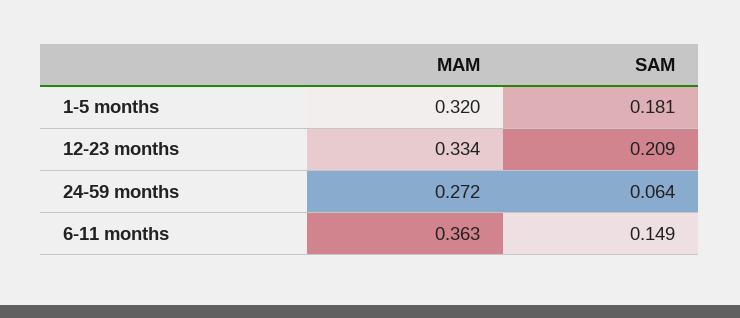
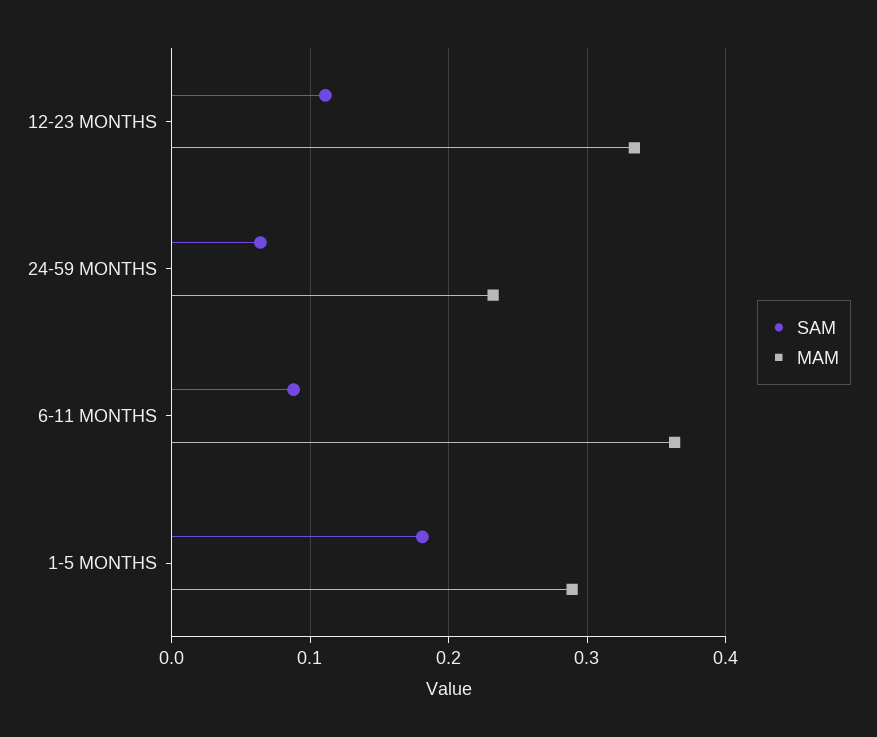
  {
    "MAM": {
-     "1-5 months": 0.32,
+     "1-5 months": 0.29,
      "12-23 months": 0.334,
-     "24-59 months": 0.272,
+     "24-59 months": 0.23,
      "6-11 months": 0.363
    },
    "SAM": {
      "1-5 months": 0.181,
-     "12-23 months": 0.209,
+     "12-23 months": 0.11,
      "24-59 months": 0.064,
-     "6-11 months": 0.149
+     "6-11 months": 0.09
    }
  }

